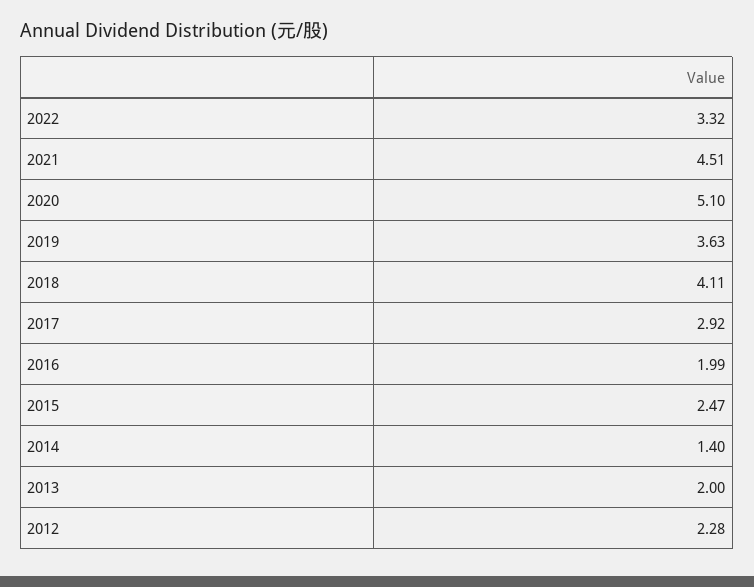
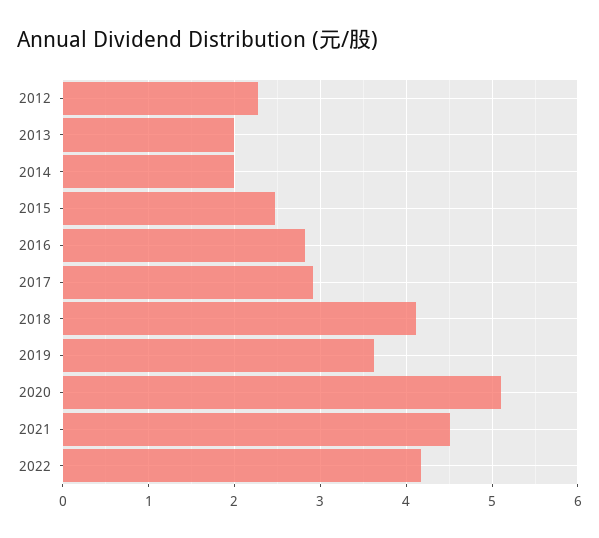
  {
-   "2022": 3.32,
+   "2022": 4.2,
    "2021": 4.51,
    "2020": 5.1,
    "2019": 3.63,
    "2018": 4.11,
    "2017": 2.92,
-   "2016": 1.99,
+   "2016": 2.8,
    "2015": 2.47,
-   "2014": 1.4,
+   "2014": 2,
    "2013": 2,
    "2012": 2.28
  }

